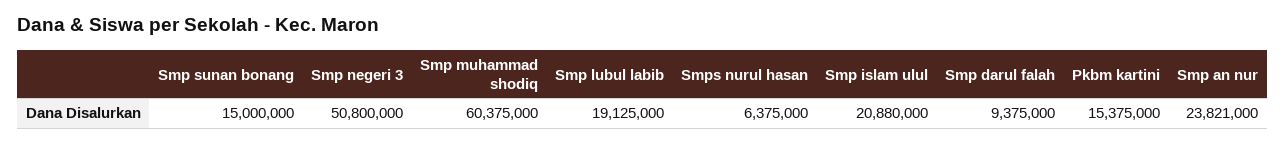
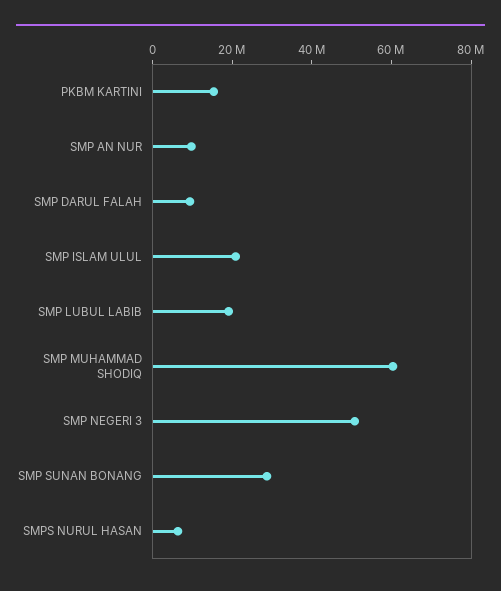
  {
-   "Smp sunan bonang": 15000000,
+   "Smp sunan bonang": 30000000,
    "Smp negeri 3": 50800000,
    "Smp muhammad shodiq": 60375000,
    "Smp lubul labib": 19125000,
    "Smps nurul hasan": 6375000,
    "Smp islam ulul": 20880000,
    "Smp darul falah": 9375000,
    "Pkbm kartini": 15375000,
-   "Smp an nur": 23821000
+   "Smp an nur": 10000000
  }

